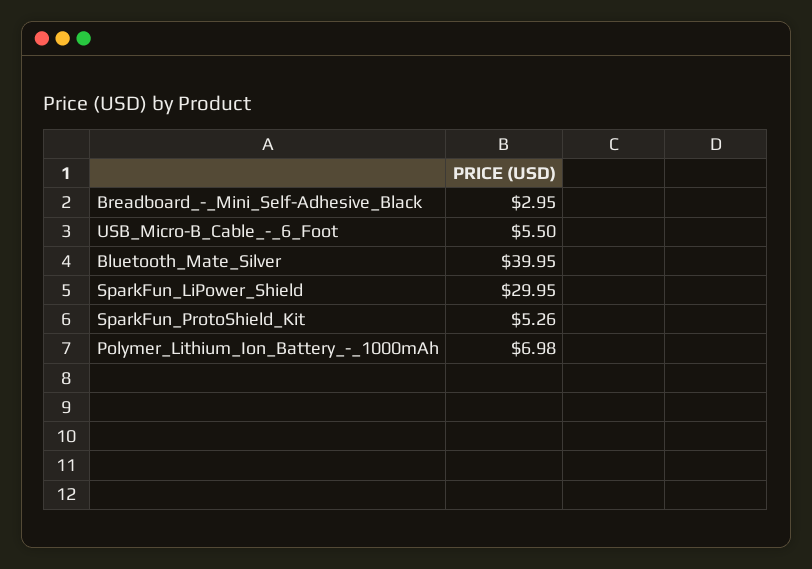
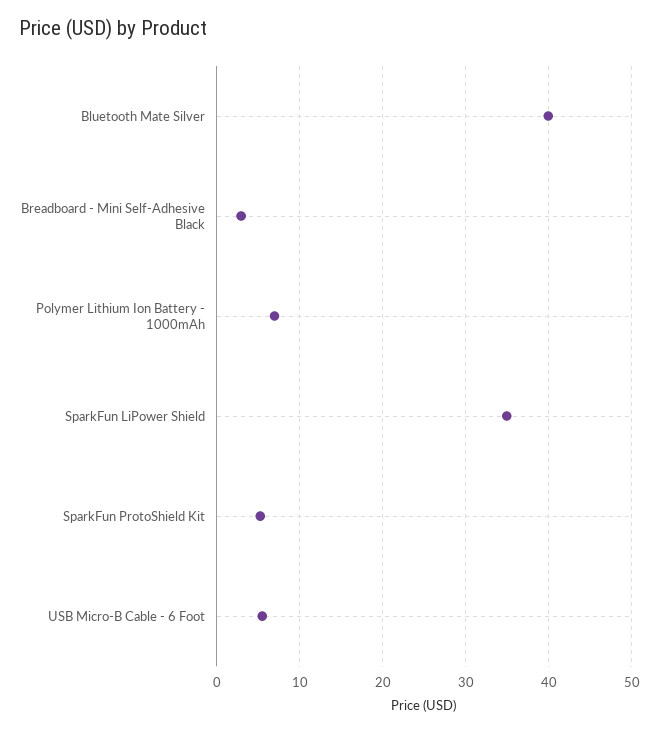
  {
    "Breadboard_-_Mini_Self-Adhesive_Black": 2.95,
    "USB_Micro-B_Cable_-_6_Foot": 5.5,
    "Bluetooth_Mate_Silver": 39.95,
-   "SparkFun_LiPower_Shield": 29.95,
+   "SparkFun_LiPower_Shield": 35,
    "SparkFun_ProtoShield_Kit": 5.26,
    "Polymer_Lithium_Ion_Battery_-_1000mAh": 6.98
  }

